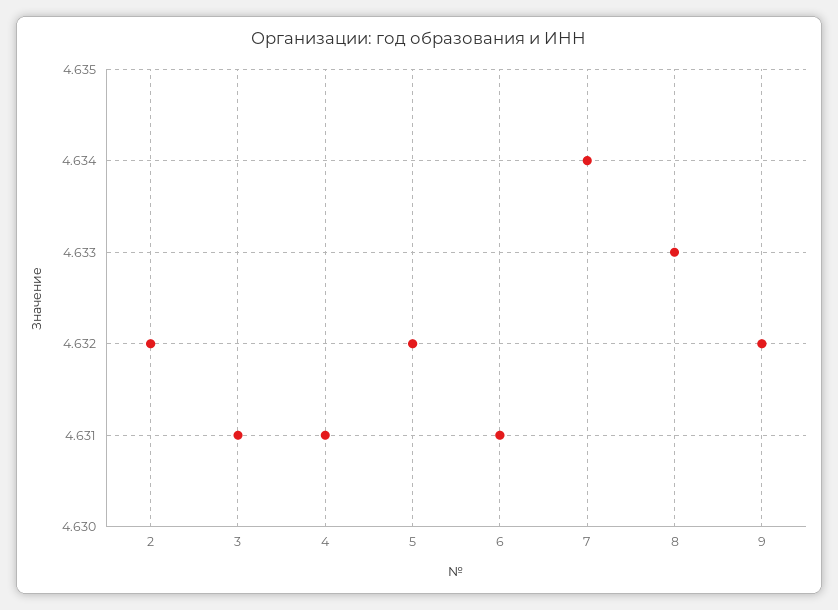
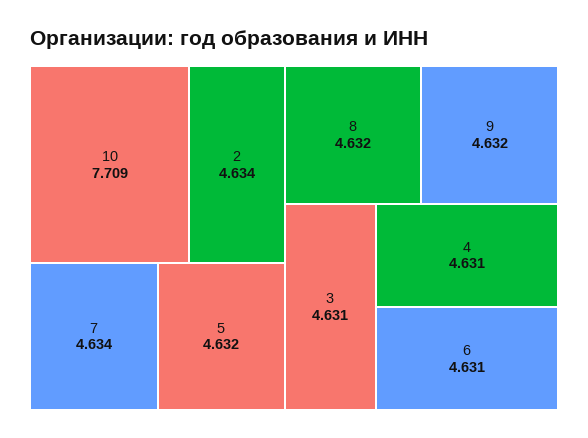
  {
-   "2": 4.632,
+   "2": 4.634,
    "3": 4.631,
    "4": 4.631,
    "5": 4.632,
    "6": 4.631,
    "7": 4.634,
-   "8": 4.633,
+   "8": 4.632,
-   "9": 4.632
+   "9": 4.632,
+   "10": 7.709
  }

